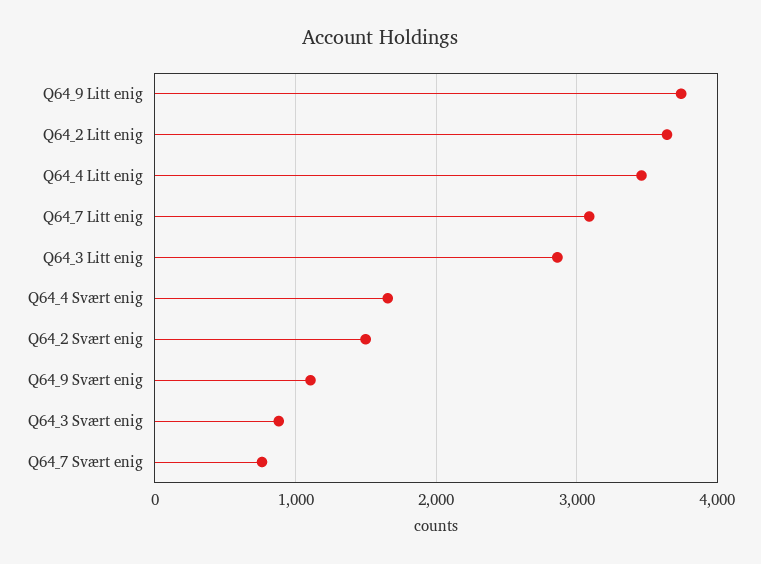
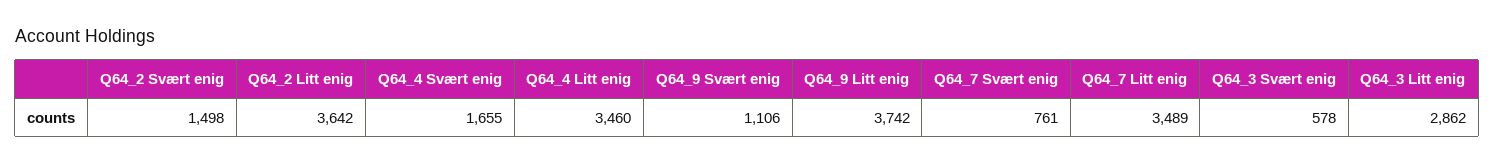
  {
    "Q64_9 Litt enig": 3742,
    "Q64_2 Litt enig": 3642,
    "Q64_4 Litt enig": 3460,
-   "Q64_7 Litt enig": 3100,
+   "Q64_7 Litt enig": 3489,
    "Q64_3 Litt enig": 2862,
    "Q64_4 Svært enig": 1655,
    "Q64_2 Svært enig": 1498,
    "Q64_9 Svært enig": 1106,
-   "Q64_3 Svært enig": 900,
+   "Q64_3 Svært enig": 578,
    "Q64_7 Svært enig": 761
  }

